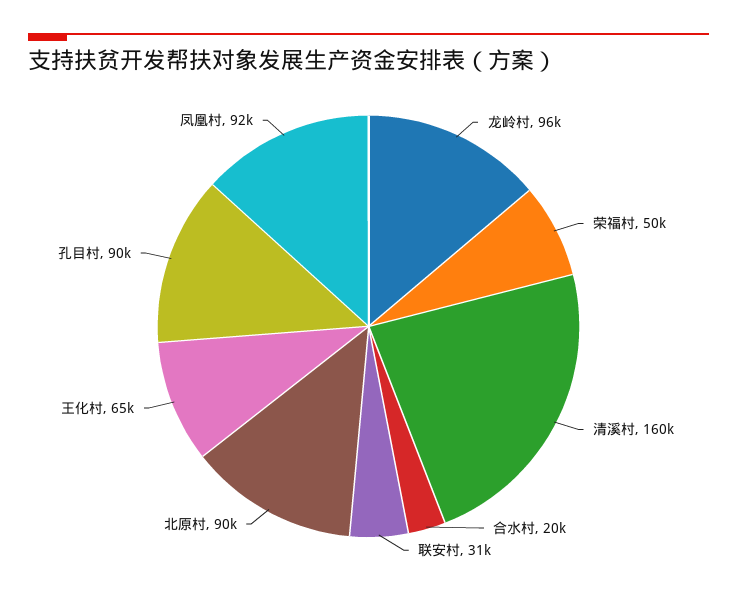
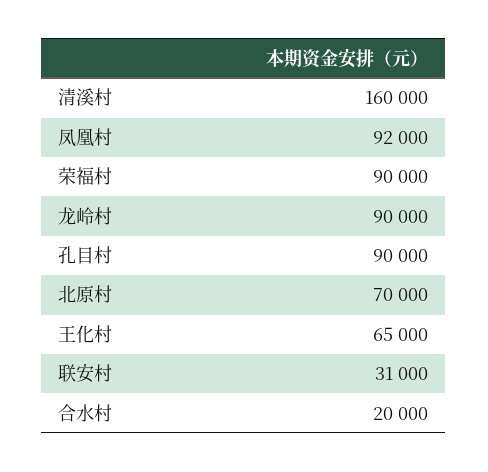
  {
-   "龙岭村": 96000,
+   "龙岭村": 90000,
-   "荣福村": 50000,
+   "荣福村": 90000,
    "清溪村": 160000,
    "合水村": 20000,
    "联安村": 31000,
-   "北原村": 90000,
+   "北原村": 70000,
    "王化村": 65000,
    "孔目村": 90000,
    "凤凰村": 92000
  }

